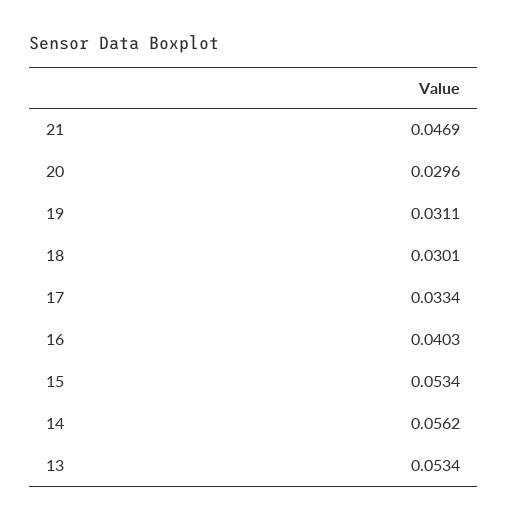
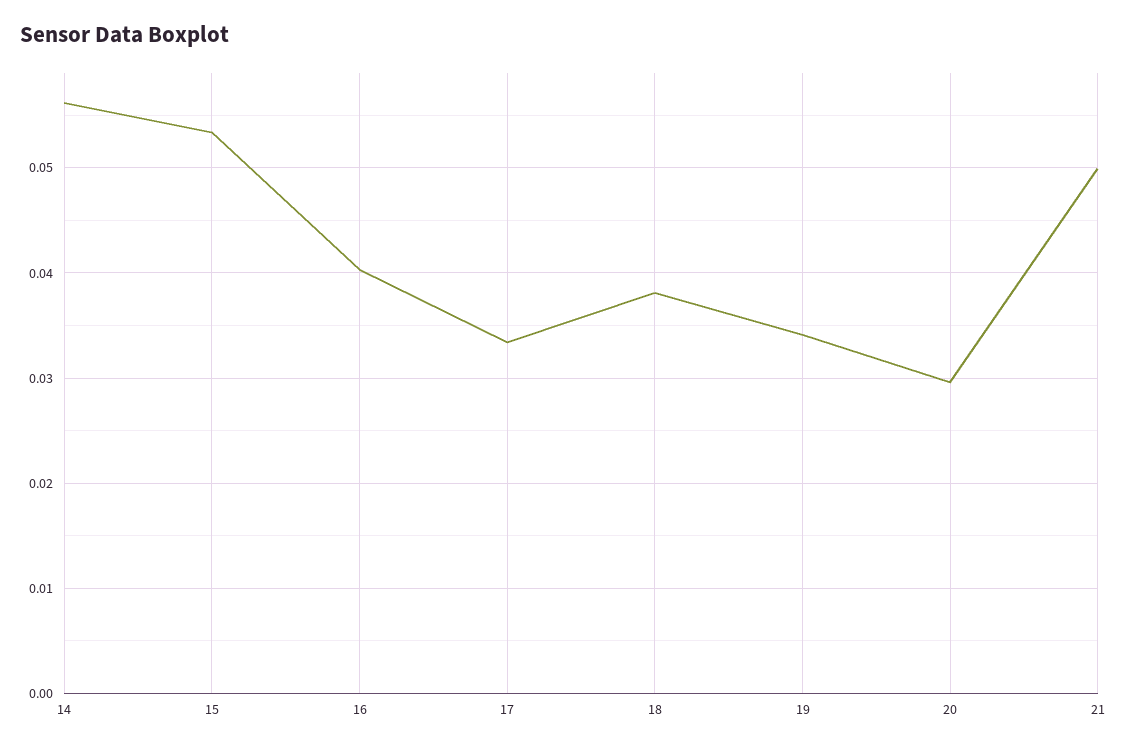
  {
-   "21": 0.0469,
+   "21": 0.05,
    "20": 0.0296,
-   "19": 0.0311,
+   "19": 0.034,
-   "18": 0.0301,
+   "18": 0.038,
    "17": 0.0334,
    "16": 0.0403,
    "15": 0.0534,
-   "14": 0.0562,
+   "14": 0.0562
-   "13": 0.0534
  }

